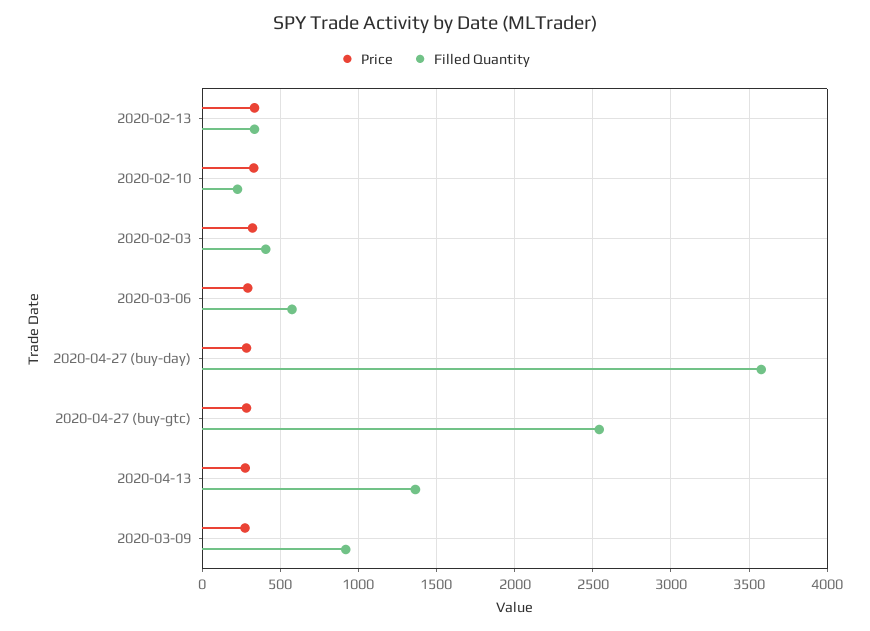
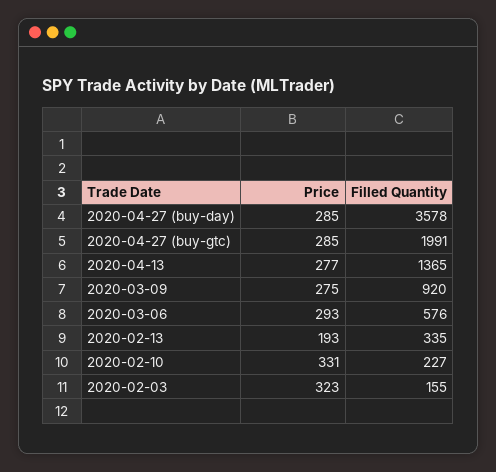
  {
    "Price": {
-     "2020-02-13": 350,
+     "2020-02-13": 193,
      "2020-02-10": 331,
      "2020-02-03": 323,
      "2020-03-06": 293,
      "2020-04-27 (buy-day)": 285,
      "2020-04-27 (buy-gtc)": 285,
      "2020-04-13": 277,
      "2020-03-09": 275
    },
    "Filled Quantity": {
      "2020-02-13": 335,
      "2020-02-10": 227,
-     "2020-02-03": 400,
+     "2020-02-03": 155,
      "2020-03-06": 576,
      "2020-04-27 (buy-day)": 3578,
-     "2020-04-27 (buy-gtc)": 2550,
+     "2020-04-27 (buy-gtc)": 1991,
      "2020-04-13": 1365,
      "2020-03-09": 920
    }
  }

